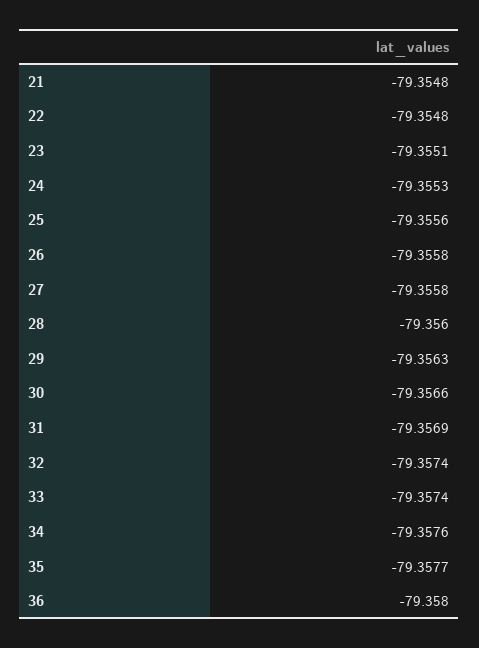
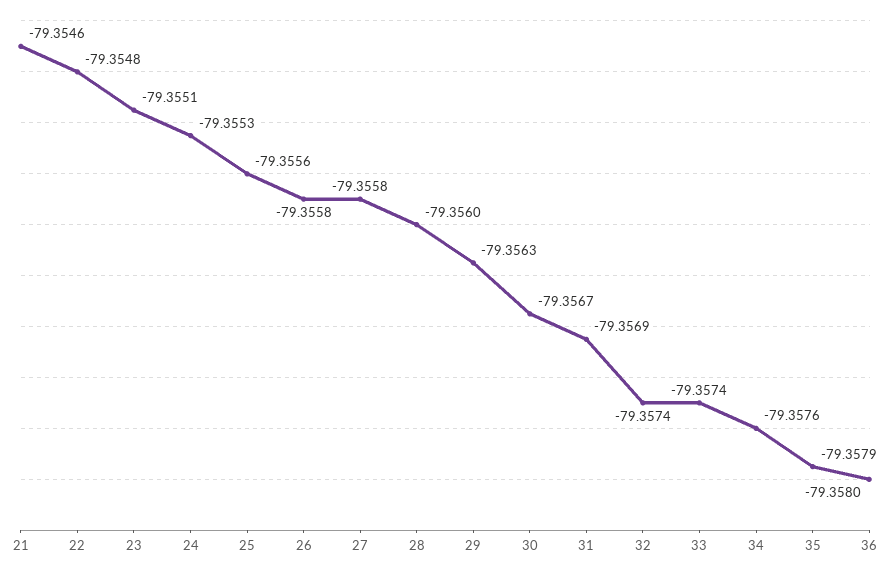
  {
-   "21": -79.3548,
+   "21": -79.3546,
    "22": -79.3548,
    "23": -79.3551,
    "24": -79.3553,
    "25": -79.3556,
    "26": -79.3558,
    "27": -79.3558,
    "28": -79.356,
    "29": -79.3563,
-   "30": -79.3566,
+   "30": -79.3567,
    "31": -79.3569,
    "32": -79.3574,
    "33": -79.3574,
    "34": -79.3576,
-   "35": -79.3577,
+   "35": -79.3579,
    "36": -79.358
  }

